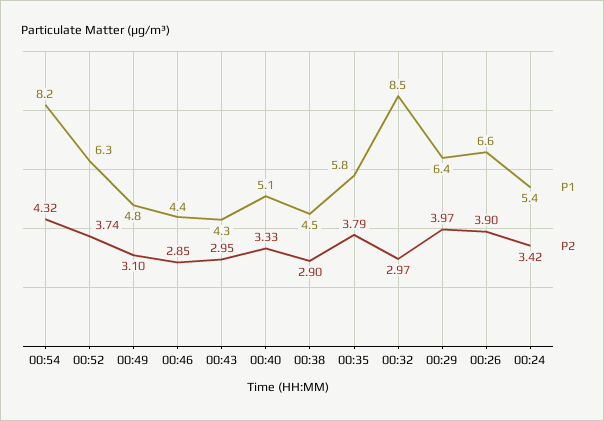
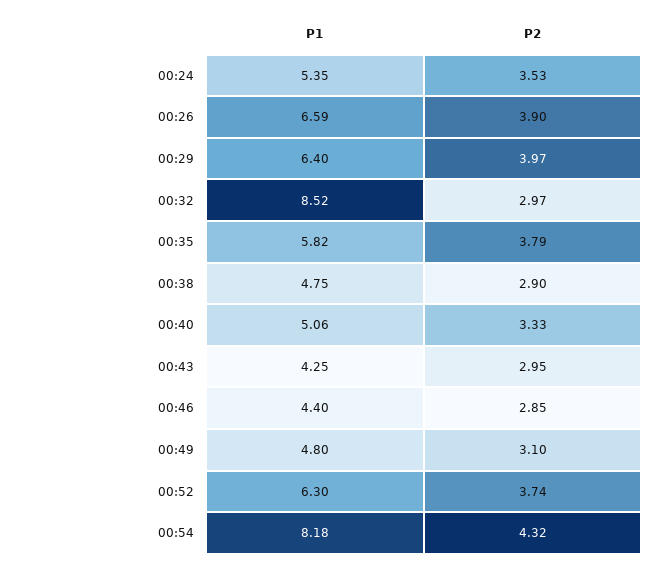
  {
    "P1": {
      "00:54": 8.18,
      "00:52": 6.3,
      "00:49": 4.8,
      "00:46": 4.4,
      "00:43": 4.25,
      "00:40": 5.06,
-     "00:38": 4.5,
+     "00:38": 4.75,
      "00:35": 5.82,
      "00:32": 8.52,
      "00:29": 6.4,
      "00:26": 6.59,
      "00:24": 5.35
    },
    "P2": {
      "00:54": 4.32,
      "00:52": 3.74,
      "00:49": 3.1,
      "00:46": 2.85,
      "00:43": 2.95,
      "00:40": 3.33,
      "00:38": 2.9,
      "00:35": 3.79,
      "00:32": 2.97,
      "00:29": 3.97,
      "00:26": 3.9,
-     "00:24": 3.42
+     "00:24": 3.53
    }
  }

